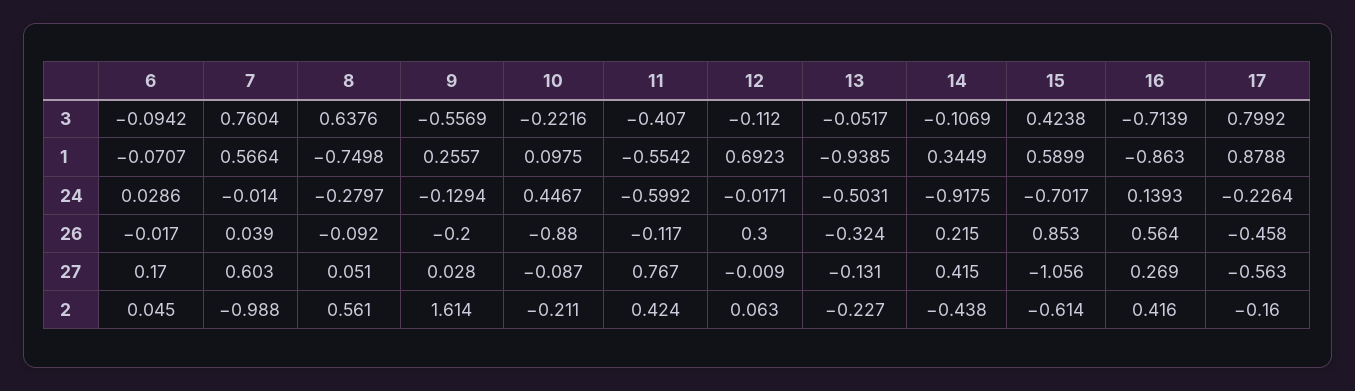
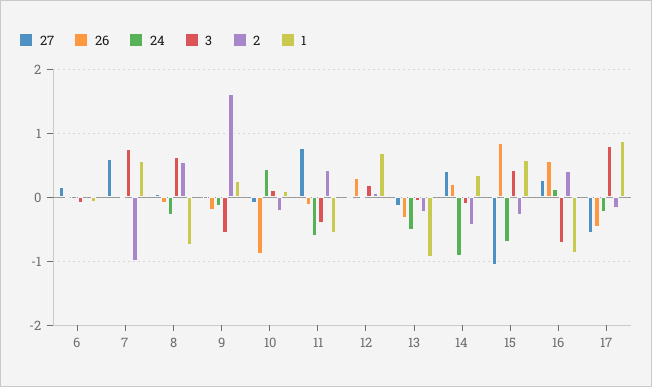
  {
    "3": {
      "6": -0.0942,
      "7": 0.7604,
      "8": 0.6376,
      "9": -0.5569,
-     "10": -0.2216,
+     "10": 0.1,
      "11": -0.407,
-     "12": -0.112,
+     "12": 0.2,
      "13": -0.0517,
      "14": -0.1069,
      "15": 0.4238,
      "16": -0.7139,
      "17": 0.7992
    },
    "1": {
      "6": -0.0707,
      "7": 0.5664,
      "8": -0.7498,
      "9": 0.2557,
      "10": 0.0975,
      "11": -0.5542,
      "12": 0.6923,
      "13": -0.9385,
      "14": 0.3449,
      "15": 0.5899,
      "16": -0.863,
      "17": 0.8788
    },
    "24": {
      "6": 0.0286,
      "7": -0.014,
      "8": -0.2797,
      "9": -0.1294,
      "10": 0.4467,
      "11": -0.5992,
      "12": -0.0171,
      "13": -0.5031,
      "14": -0.9175,
      "15": -0.7017,
      "16": 0.1393,
      "17": -0.2264
    },
    "26": {
      "6": -0.017,
      "7": 0.039,
      "8": -0.092,
      "9": -0.2,
      "10": -0.88,
      "11": -0.117,
      "12": 0.3,
      "13": -0.324,
      "14": 0.215,
      "15": 0.853,
      "16": 0.564,
      "17": -0.458
    },
    "27": {
      "6": 0.17,
      "7": 0.603,
      "8": 0.051,
      "9": 0.028,
      "10": -0.087,
      "11": 0.767,
      "12": -0.009,
      "13": -0.131,
      "14": 0.415,
      "15": -1.056,
      "16": 0.269,
      "17": -0.563
    },
    "2": {
      "6": 0.045,
      "7": -0.988,
      "8": 0.561,
      "9": 1.614,
      "10": -0.211,
      "11": 0.424,
      "12": 0.063,
      "13": -0.227,
      "14": -0.438,
-     "15": -0.614,
+     "15": -0.3,
      "16": 0.416,
      "17": -0.16
    }
  }

